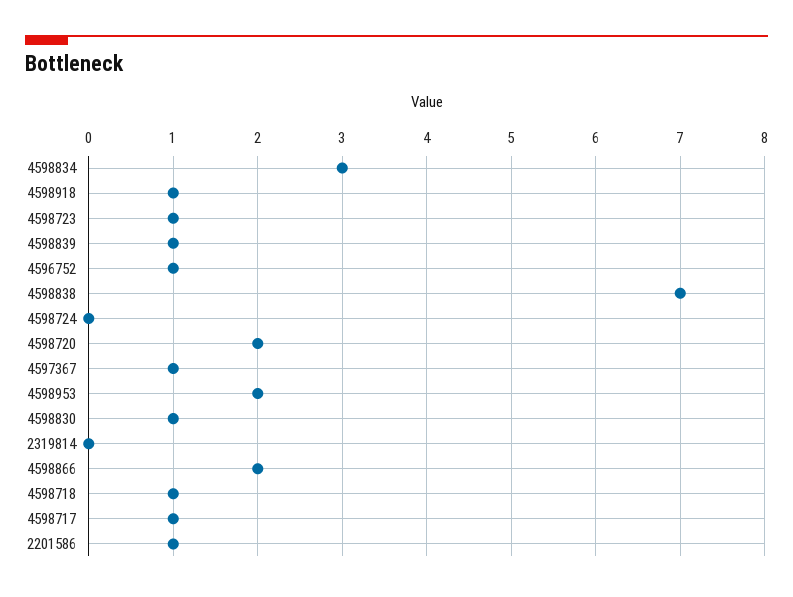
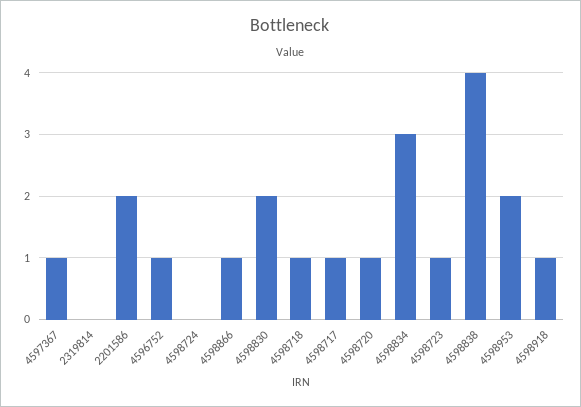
  {
    "4598834": 3,
    "4598918": 1,
    "4598723": 1,
-   "4598839": 1,
    "4596752": 1,
-   "4598838": 7,
+   "4598838": 4,
    "4598724": 0,
-   "4598720": 2,
+   "4598720": 1,
    "4597367": 1,
    "4598953": 2,
-   "4598830": 1,
+   "4598830": 2,
    "2319814": 0,
-   "4598866": 2,
+   "4598866": 1,
    "4598718": 1,
    "4598717": 1,
-   "2201586": 1
+   "2201586": 2
  }

